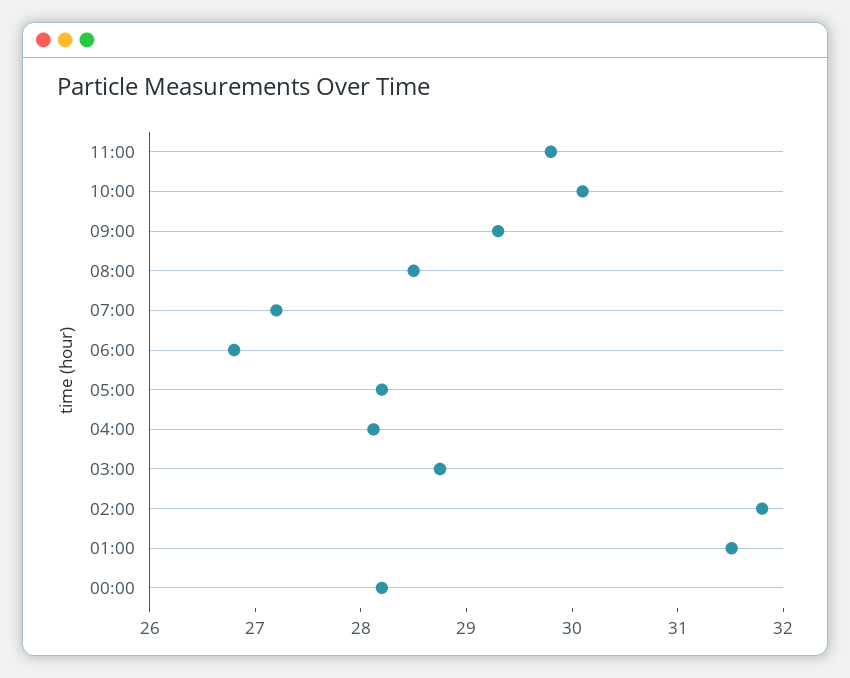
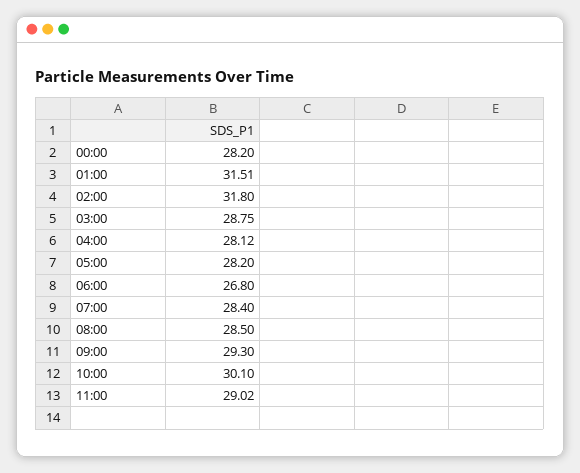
  {
-   "11:00": 29.8,
+   "11:00": 29.02,
    "10:00": 30.1,
    "09:00": 29.3,
    "08:00": 28.5,
-   "07:00": 27.2,
+   "07:00": 28.4,
    "06:00": 26.8,
    "05:00": 28.2,
    "04:00": 28.12,
    "03:00": 28.75,
    "02:00": 31.8,
    "01:00": 31.51,
    "00:00": 28.2
  }

